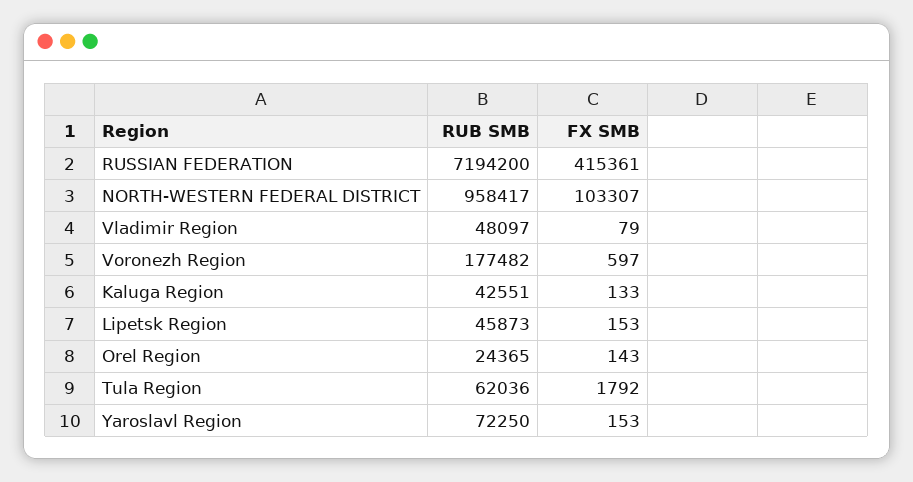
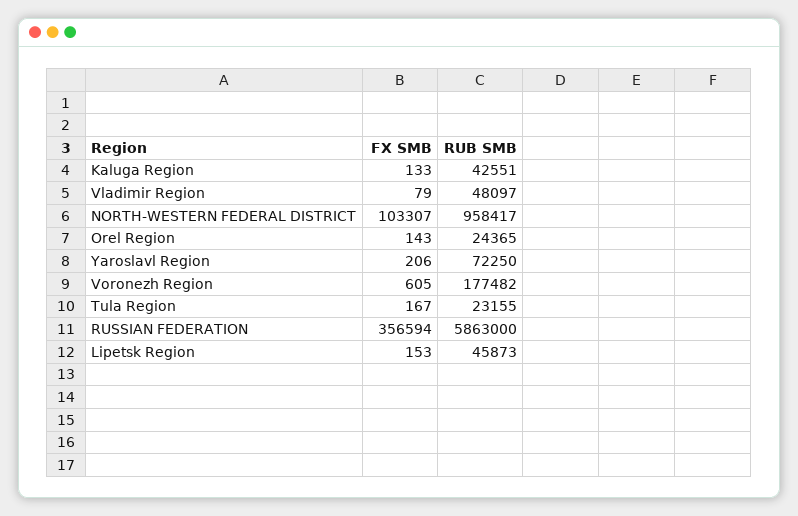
  {
    "RUB SMB": {
-     "RUSSIAN FEDERATION": 7194200,
+     "RUSSIAN FEDERATION": 5863000,
      "NORTH-WESTERN FEDERAL DISTRICT": 958417,
      "Vladimir Region": 48097,
      "Voronezh Region": 177482,
      "Kaluga Region": 42551,
      "Lipetsk Region": 45873,
      "Orel Region": 24365,
-     "Tula Region": 62036,
+     "Tula Region": 23155,
      "Yaroslavl Region": 72250
    },
    "FX SMB": {
-     "RUSSIAN FEDERATION": 415361,
+     "RUSSIAN FEDERATION": 356594,
      "NORTH-WESTERN FEDERAL DISTRICT": 103307,
      "Vladimir Region": 79,
-     "Voronezh Region": 597,
+     "Voronezh Region": 605,
      "Kaluga Region": 133,
      "Lipetsk Region": 153,
      "Orel Region": 143,
-     "Tula Region": 1792,
+     "Tula Region": 167,
-     "Yaroslavl Region": 153
+     "Yaroslavl Region": 206
    }
  }

